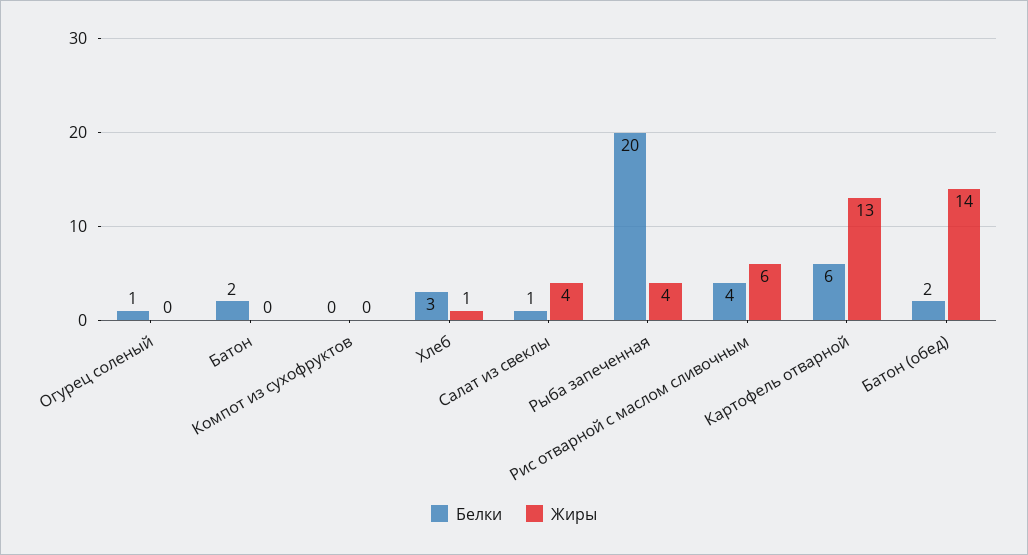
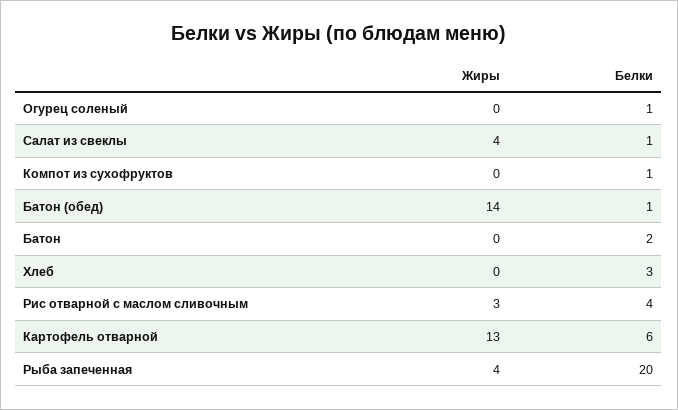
  {
    "Белки": {
      "Огурец соленый": 1,
      "Батон": 2,
-     "Компот из сухофруктов": 0,
+     "Компот из сухофруктов": 1,
      "Хлеб": 3,
      "Салат из свеклы": 1,
      "Рыба запеченная": 20,
      "Рис отварной с маслом сливочным": 4,
      "Картофель отварной": 6,
-     "Батон (обед)": 2
+     "Батон (обед)": 1
    },
    "Жиры": {
      "Огурец соленый": 0,
      "Батон": 0,
      "Компот из сухофруктов": 0,
-     "Хлеб": 1,
+     "Хлеб": 0,
      "Салат из свеклы": 4,
      "Рыба запеченная": 4,
-     "Рис отварной с маслом сливочным": 6,
+     "Рис отварной с маслом сливочным": 3,
      "Картофель отварной": 13,
      "Батон (обед)": 14
    }
  }

